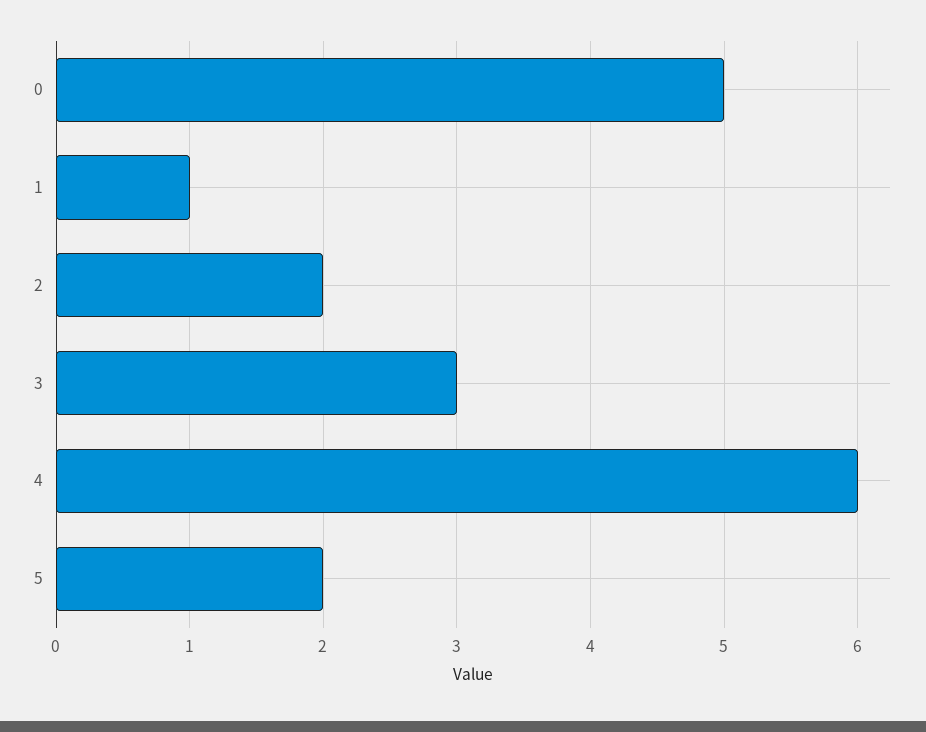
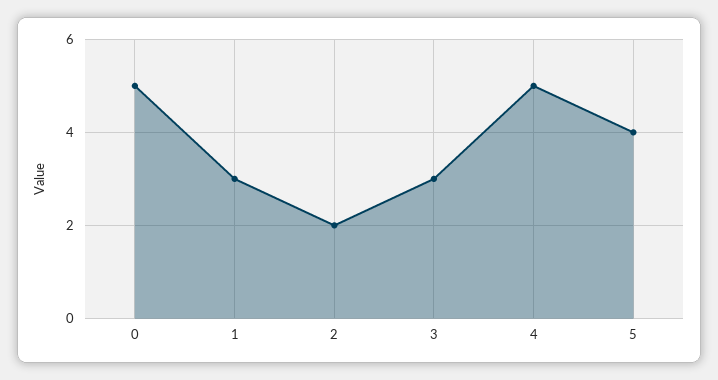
  {
    "0": 5,
-   "1": 1,
+   "1": 3,
    "2": 2,
    "3": 3,
-   "4": 6,
+   "4": 5,
-   "5": 2
+   "5": 4
  }

